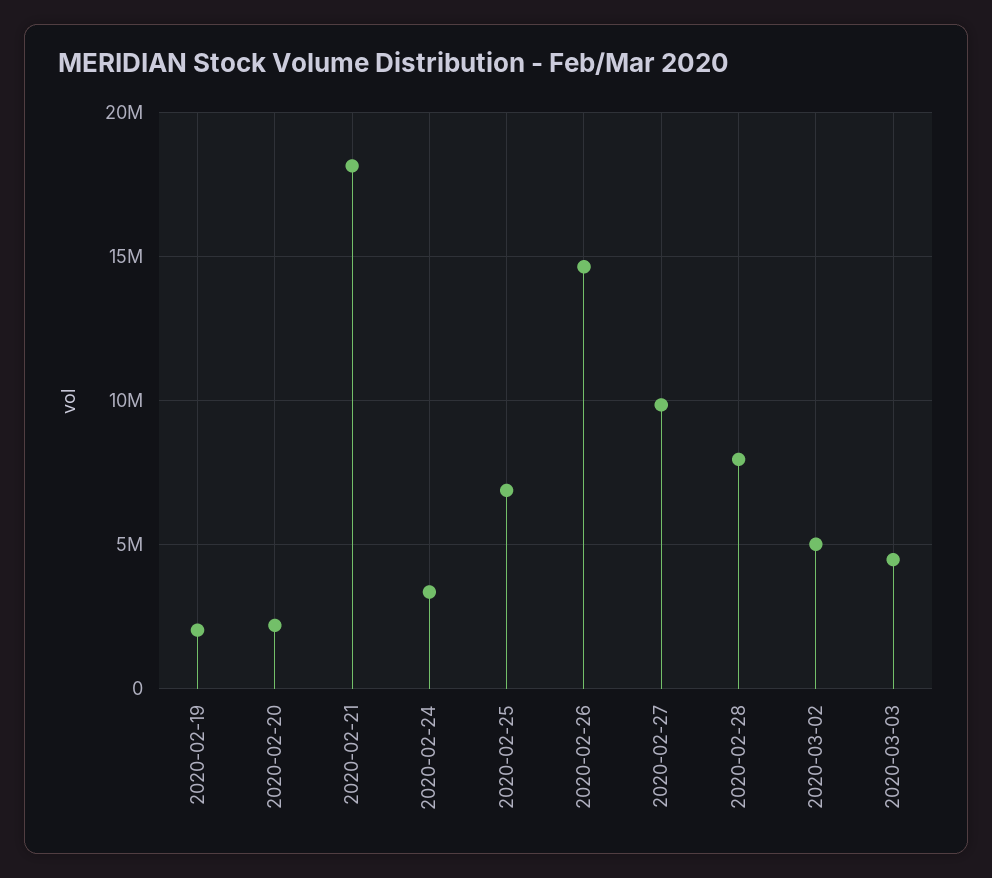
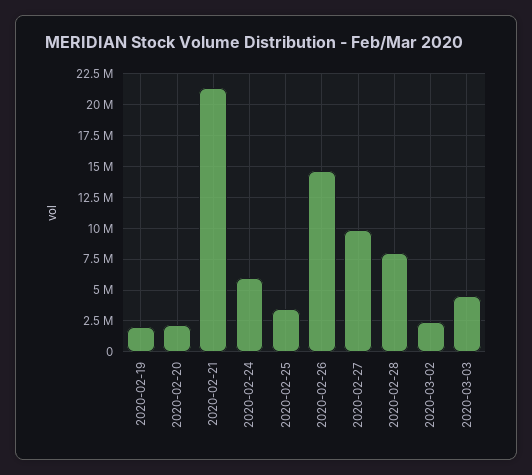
  {
    "2020-02-19": 2000000,
    "2020-02-20": 2000000,
-   "2020-02-21": 18000000,
+   "2020-02-21": 21500000,
-   "2020-02-24": 3500000,
+   "2020-02-24": 6000000,
-   "2020-02-25": 7000000,
+   "2020-02-25": 3500000,
    "2020-02-26": 14500000,
    "2020-02-27": 10000000,
    "2020-02-28": 8000000,
-   "2020-03-02": 5000000,
+   "2020-03-02": 2500000,
    "2020-03-03": 4500000
  }

